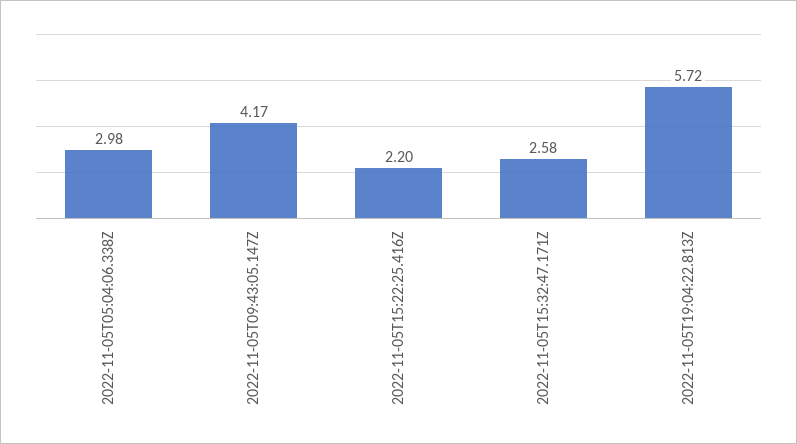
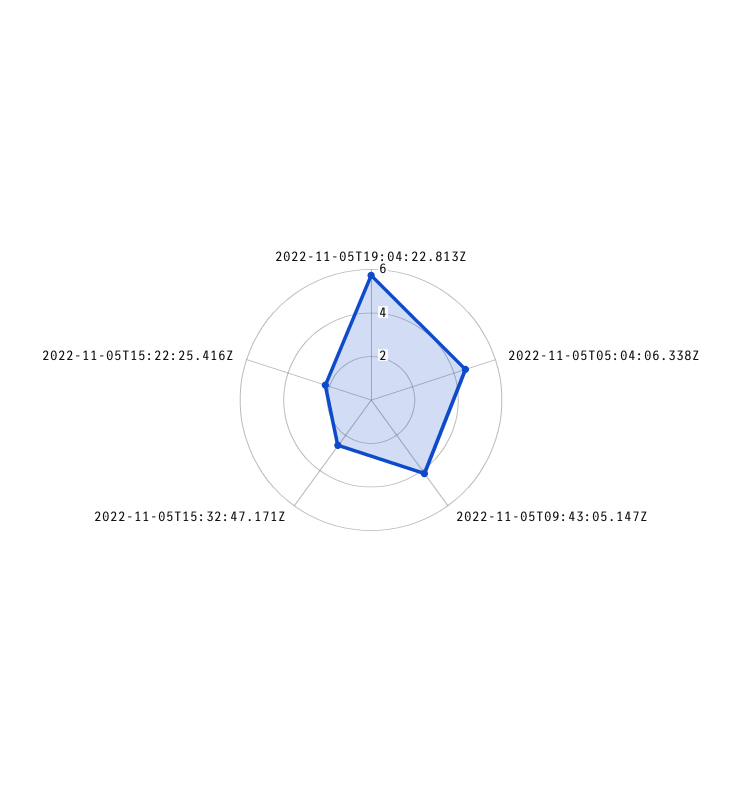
  {
-   "2022-11-05T05:04:06.338Z": 2.98,
+   "2022-11-05T05:04:06.338Z": 4.5,
    "2022-11-05T09:43:05.147Z": 4.17,
    "2022-11-05T15:22:25.416Z": 2.2,
    "2022-11-05T15:32:47.171Z": 2.58,
    "2022-11-05T19:04:22.813Z": 5.72
  }

